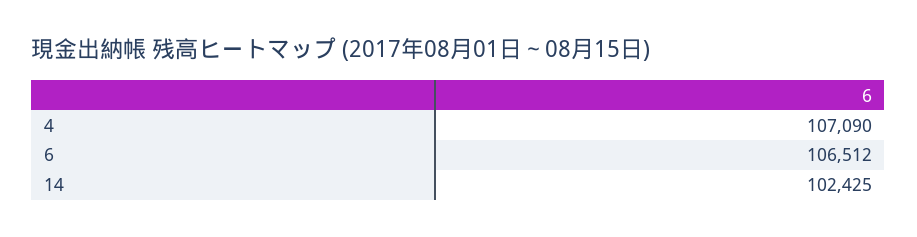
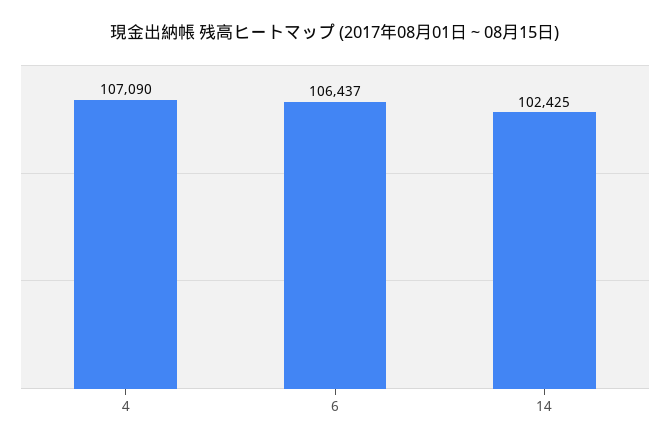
  {
    "4": 107090,
-   "6": 106512,
+   "6": 106437,
    "14": 102425
  }

